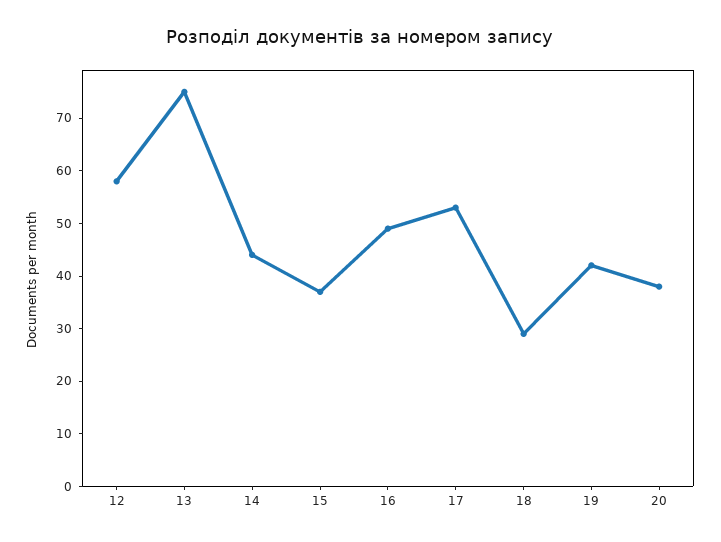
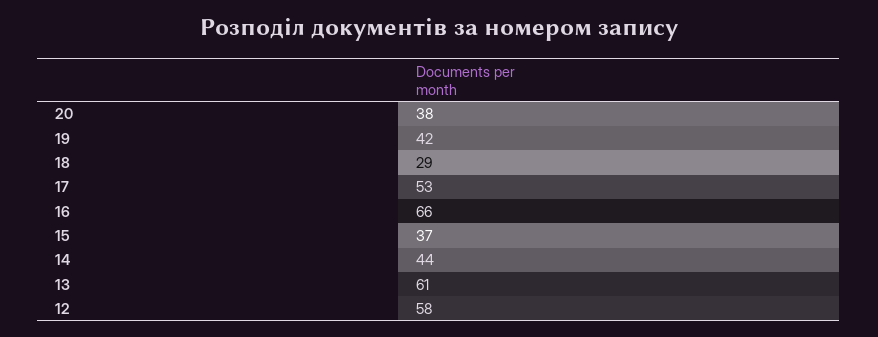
  {
    "12": 58,
-   "13": 75,
+   "13": 61,
    "14": 44,
    "15": 37,
-   "16": 50,
+   "16": 66,
    "17": 53,
    "18": 29,
    "19": 42,
    "20": 38
  }

